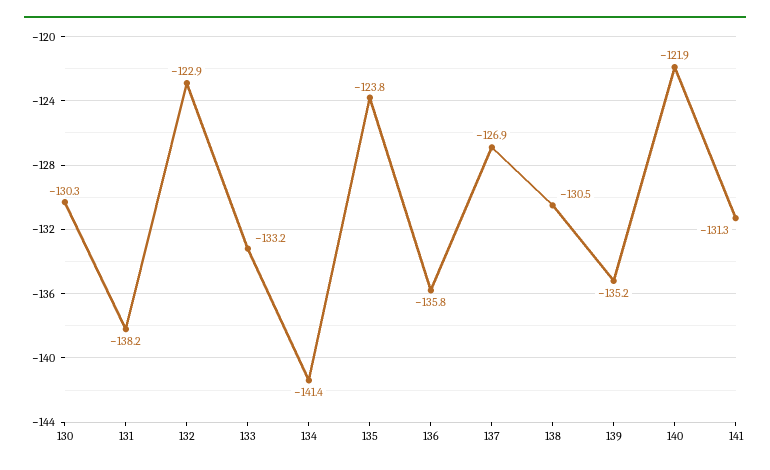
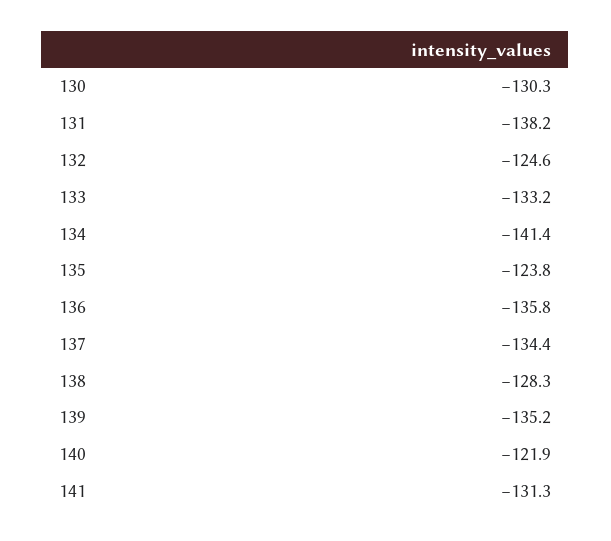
  {
    "130": -130.3,
    "131": -138.2,
-   "132": -122.9,
+   "132": -124.6,
    "133": -133.2,
    "134": -141.4,
    "135": -123.8,
    "136": -135.8,
-   "137": -126.9,
+   "137": -134.4,
-   "138": -130.5,
+   "138": -128.3,
    "139": -135.2,
    "140": -121.9,
    "141": -131.3
  }

